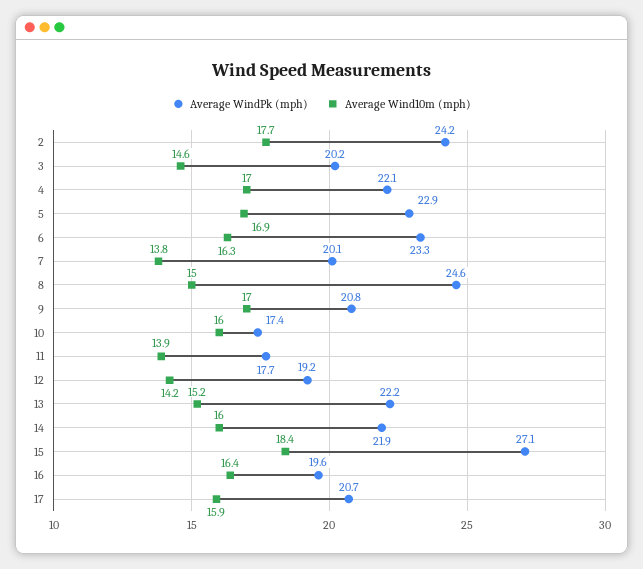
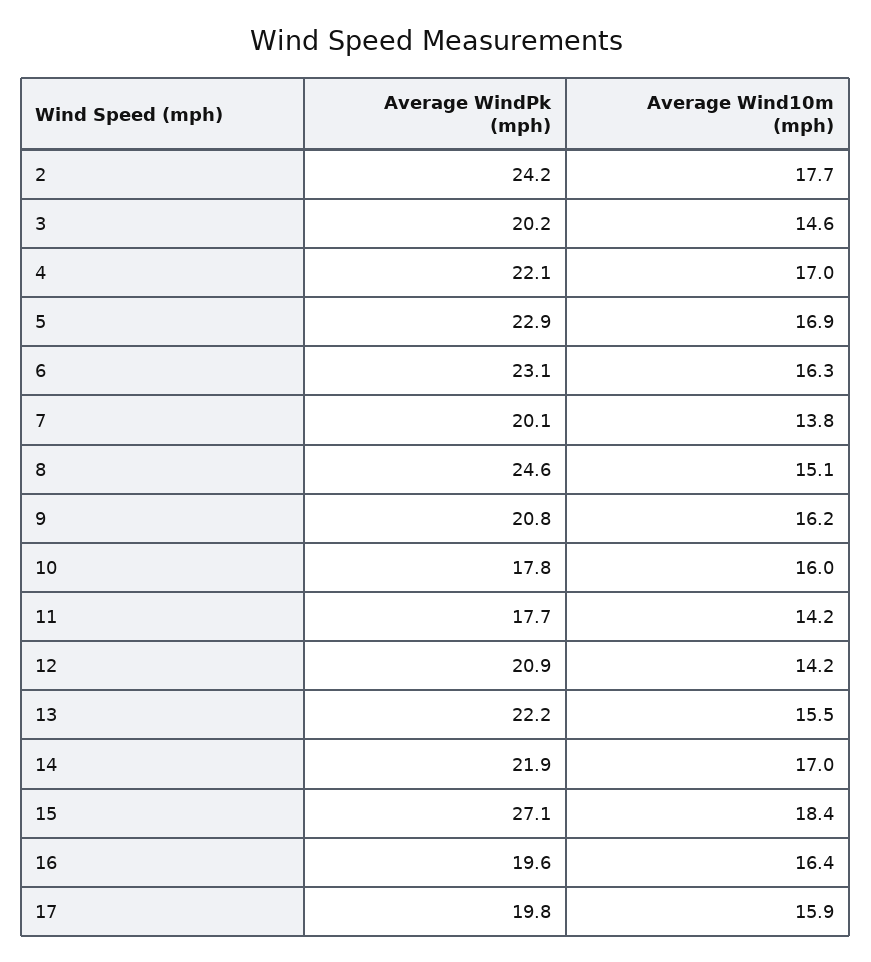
  {
    "Average WindPk (mph)": {
      "2": 24.2,
      "3": 20.2,
      "4": 22.1,
      "5": 22.9,
-     "6": 23.3,
+     "6": 23.1,
      "7": 20.1,
      "8": 24.6,
      "9": 20.8,
-     "10": 17.4,
+     "10": 17.8,
      "11": 17.7,
-     "12": 19.2,
+     "12": 20.9,
      "13": 22.2,
      "14": 21.9,
      "15": 27.1,
      "16": 19.6,
-     "17": 20.7
+     "17": 19.8
    },
    "Average Wind10m (mph)": {
      "2": 17.7,
      "3": 14.6,
      "4": 17,
      "5": 16.9,
      "6": 16.3,
      "7": 13.8,
-     "8": 15,
+     "8": 15.1,
-     "9": 17,
+     "9": 16.2,
      "10": 16,
-     "11": 13.9,
+     "11": 14.2,
      "12": 14.2,
-     "13": 15.2,
+     "13": 15.5,
-     "14": 16,
+     "14": 17,
      "15": 18.4,
      "16": 16.4,
      "17": 15.9
    }
  }

